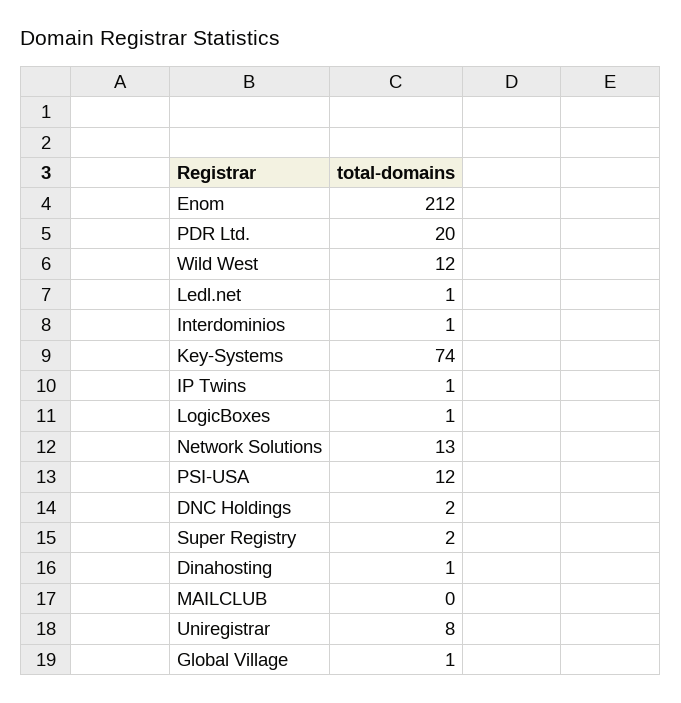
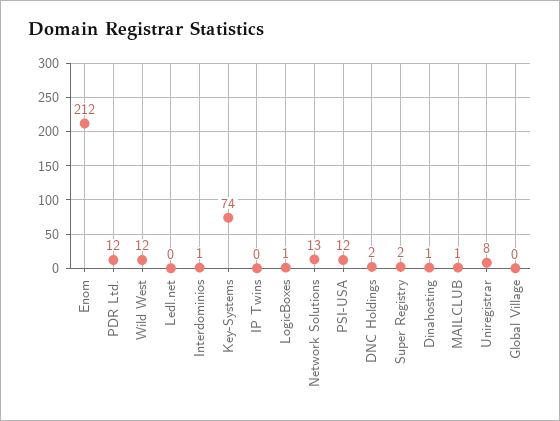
  {
    "Enom": 212,
-   "PDR Ltd.": 20,
+   "PDR Ltd.": 12,
    "Wild West": 12,
-   "Ledl.net": 1,
+   "Ledl.net": 0,
    "Interdominios": 1,
    "Key-Systems": 74,
-   "IP Twins": 1,
+   "IP Twins": 0,
    "LogicBoxes": 1,
    "Network Solutions": 13,
    "PSI-USA": 12,
    "DNC Holdings": 2,
    "Super Registry": 2,
    "Dinahosting": 1,
-   "MAILCLUB": 0,
+   "MAILCLUB": 1,
    "Uniregistrar": 8,
-   "Global Village": 1
+   "Global Village": 0
  }

